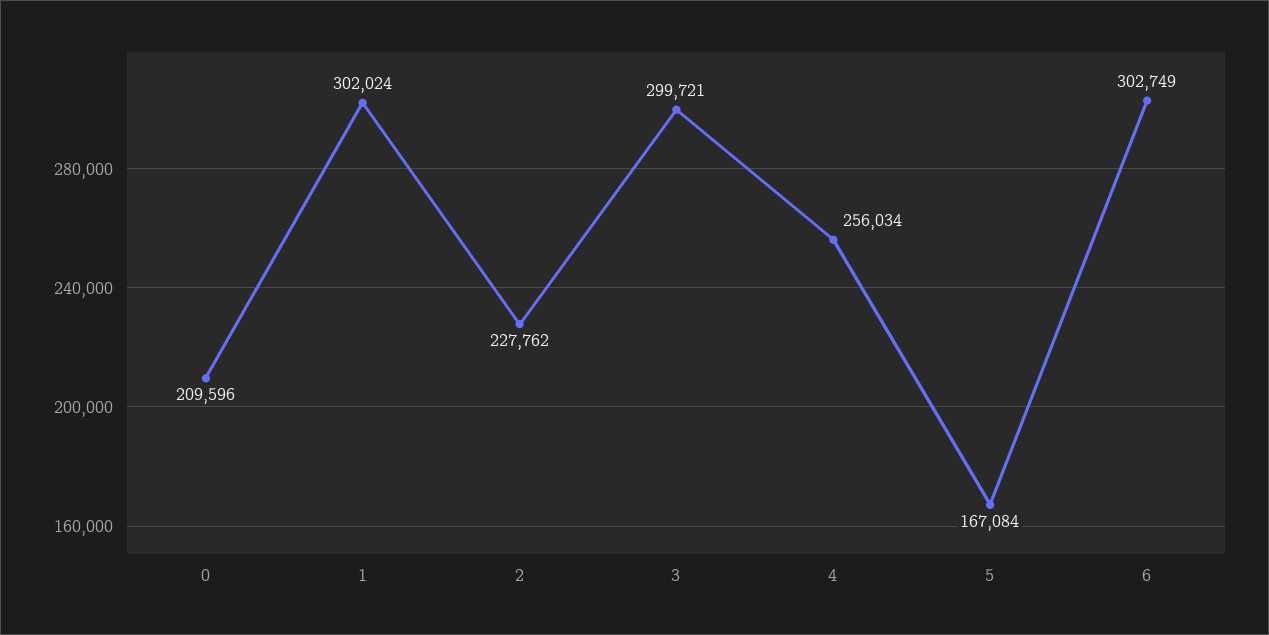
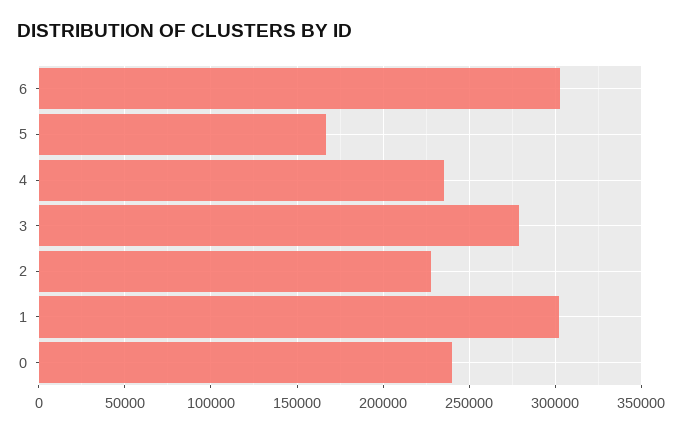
  {
-   "0": 209596,
+   "0": 240000,
    "1": 302024,
    "2": 227762,
-   "3": 299721,
+   "3": 280000,
-   "4": 256034,
+   "4": 235000,
    "5": 167084,
    "6": 302749
  }

